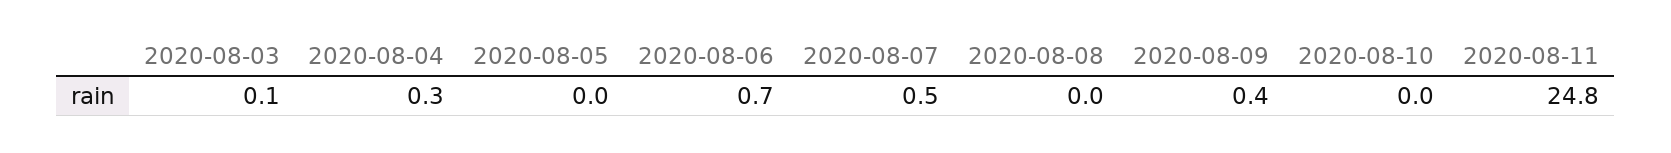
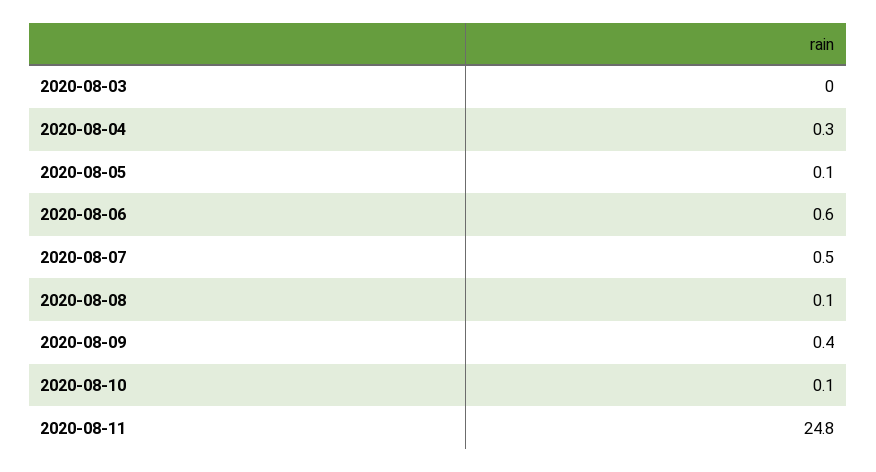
  {
-   "2020-08-03": 0.1,
+   "2020-08-03": 0,
    "2020-08-04": 0.3,
-   "2020-08-05": 0,
+   "2020-08-05": 0.1,
-   "2020-08-06": 0.7,
+   "2020-08-06": 0.6,
    "2020-08-07": 0.5,
-   "2020-08-08": 0,
+   "2020-08-08": 0.1,
    "2020-08-09": 0.4,
-   "2020-08-10": 0,
+   "2020-08-10": 0.1,
    "2020-08-11": 24.8
  }

